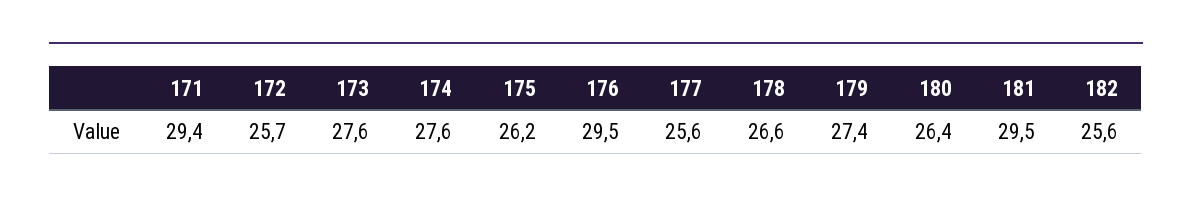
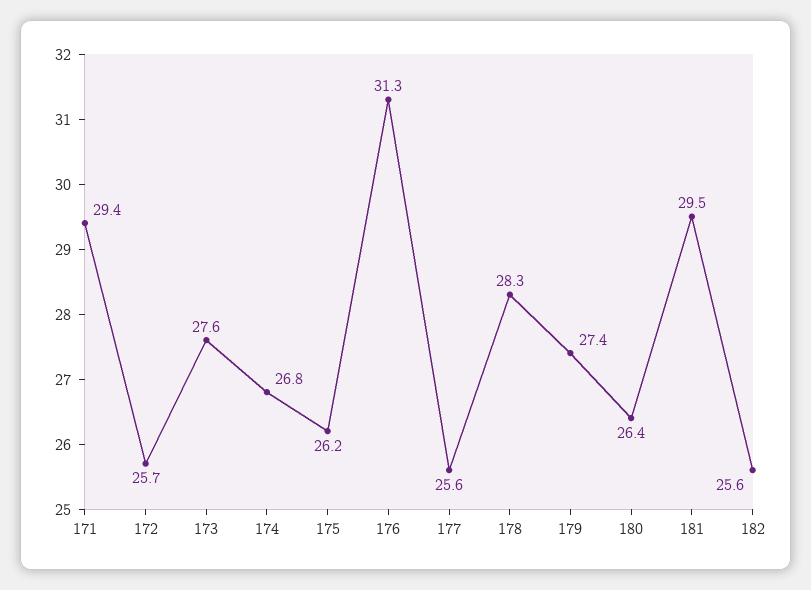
  {
    "171": 29.4,
    "172": 25.7,
    "173": 27.6,
-   "174": 27.6,
+   "174": 26.8,
    "175": 26.2,
-   "176": 29.5,
+   "176": 31.3,
    "177": 25.6,
-   "178": 26.6,
+   "178": 28.3,
    "179": 27.4,
    "180": 26.4,
    "181": 29.5,
    "182": 25.6
  }

